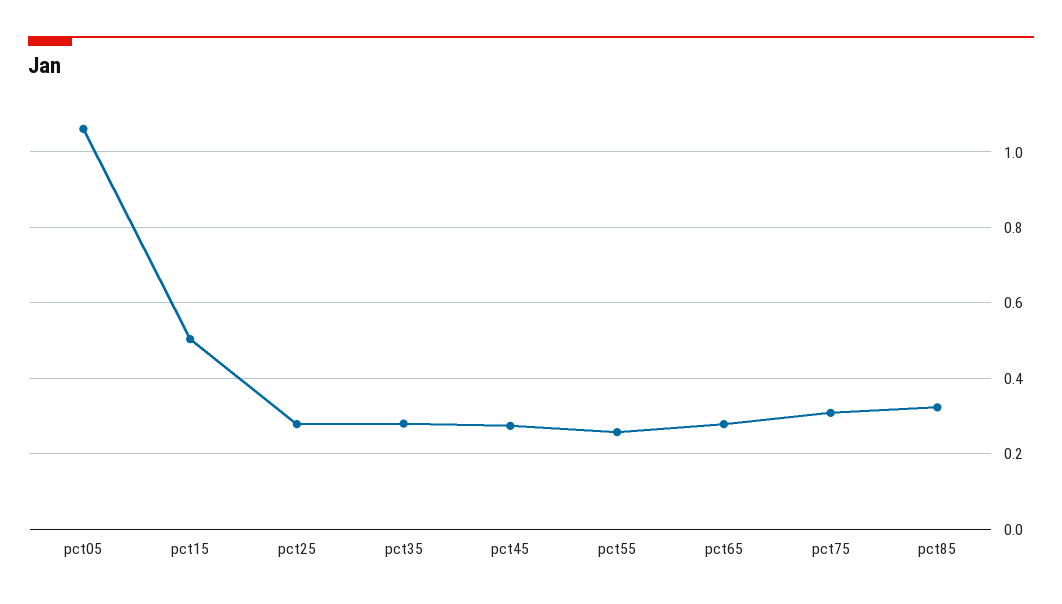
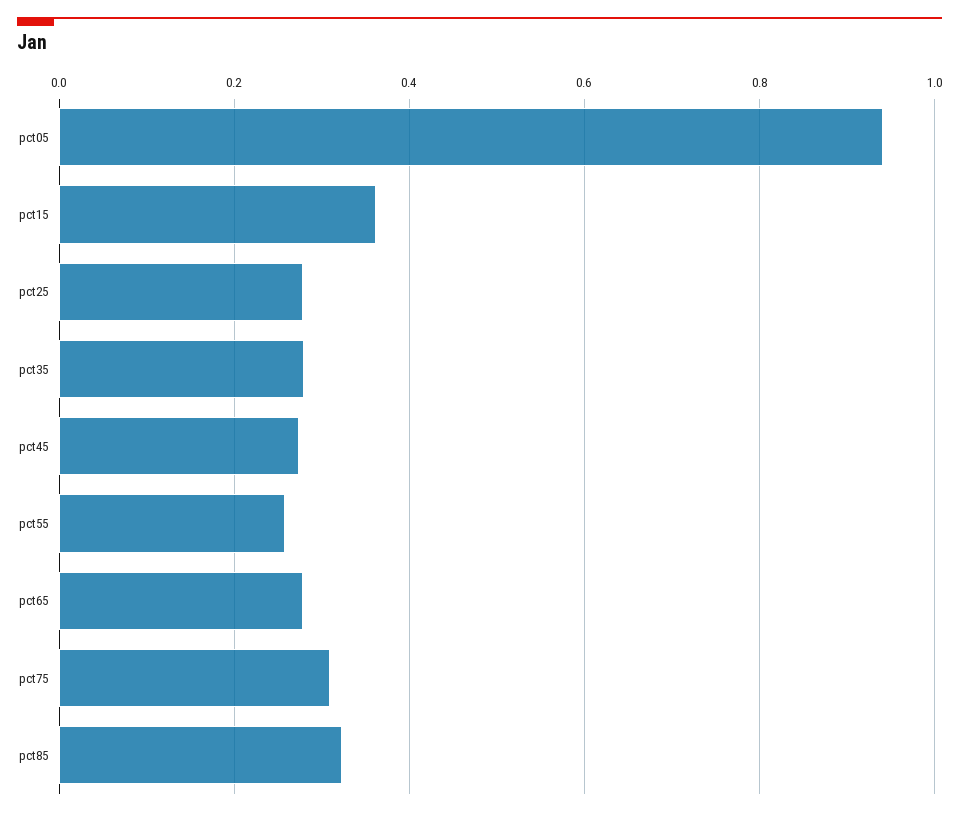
  {
-   "pct05": 1.06,
+   "pct05": 0.94,
-   "pct15": 0.5,
+   "pct15": 0.36,
    "pct25": 0.28,
    "pct35": 0.28,
    "pct45": 0.28,
    "pct55": 0.26,
    "pct65": 0.28,
    "pct75": 0.3,
    "pct85": 0.32
  }

